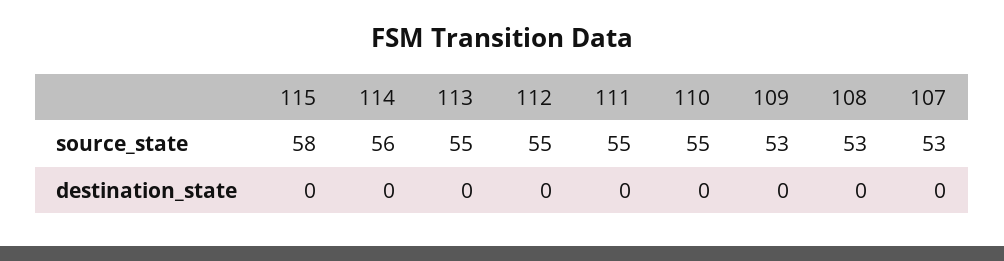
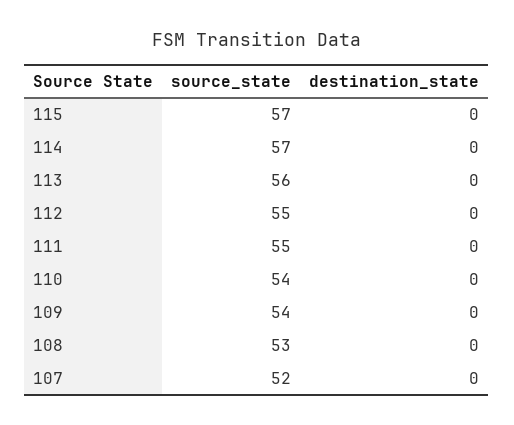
  {
    "115": {
-     "source_state": 58,
+     "source_state": 57,
      "destination_state": 0
    },
    "114": {
-     "source_state": 56,
+     "source_state": 57,
      "destination_state": 0
    },
    "113": {
-     "source_state": 55,
+     "source_state": 56,
      "destination_state": 0
    },
    "112": {
      "source_state": 55,
      "destination_state": 0
    },
    "111": {
      "source_state": 55,
      "destination_state": 0
    },
    "110": {
-     "source_state": 55,
+     "source_state": 54,
      "destination_state": 0
    },
    "109": {
-     "source_state": 53,
+     "source_state": 54,
      "destination_state": 0
    },
    "108": {
      "source_state": 53,
      "destination_state": 0
    },
    "107": {
-     "source_state": 53,
+     "source_state": 52,
      "destination_state": 0
    }
  }

